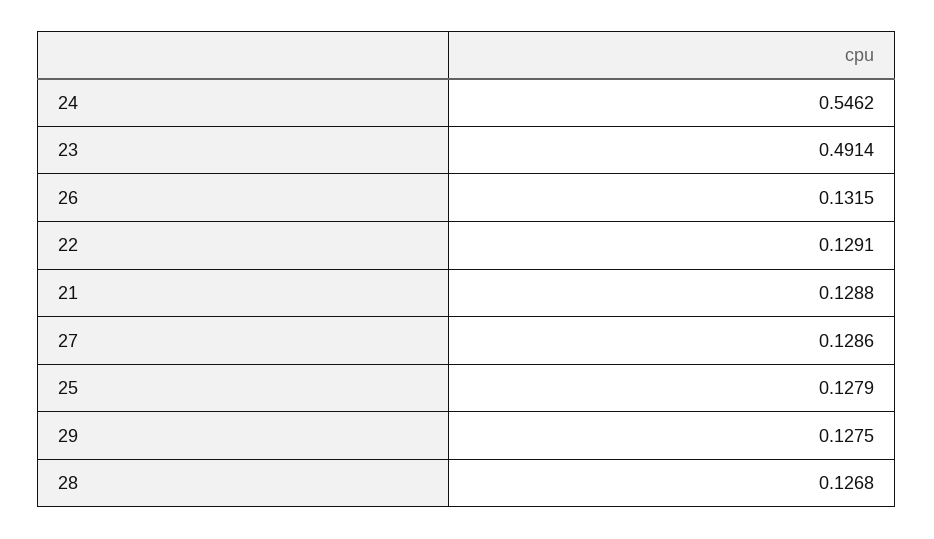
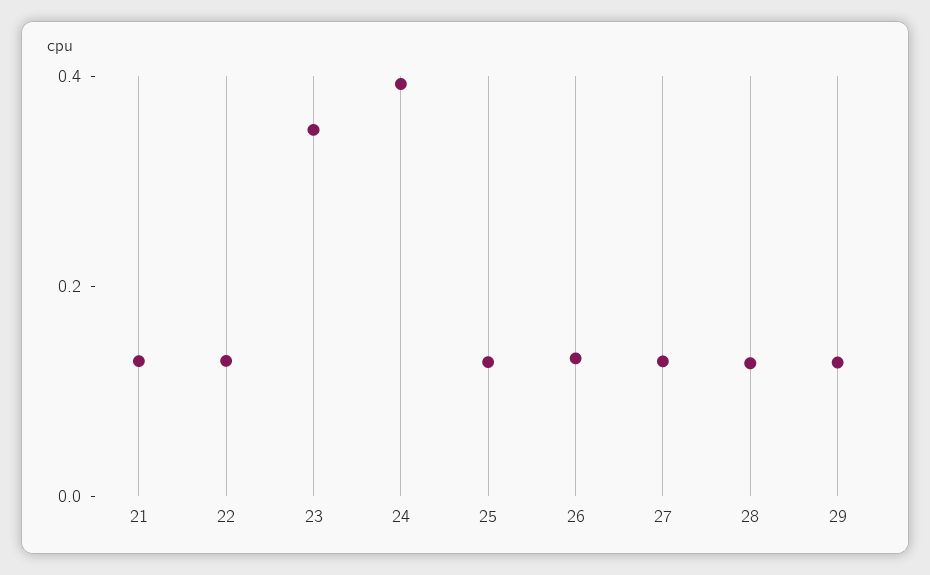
  {
-   "24": 0.5462,
+   "24": 0.4,
-   "23": 0.4914,
+   "23": 0.35,
    "26": 0.1315,
    "22": 0.1291,
    "21": 0.1288,
    "27": 0.1286,
    "25": 0.1279,
    "29": 0.1275,
    "28": 0.1268
  }

